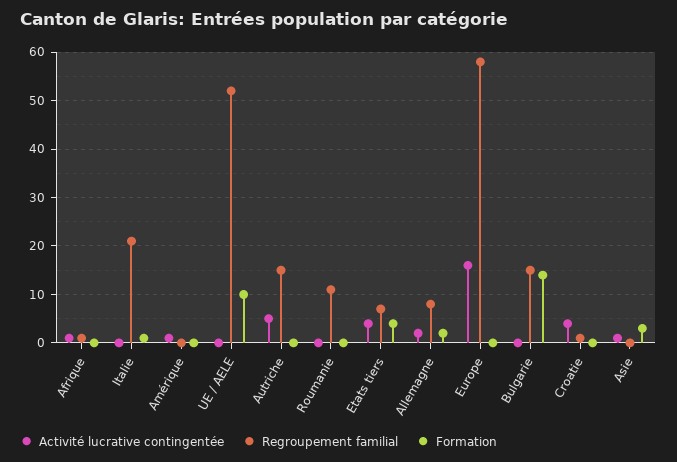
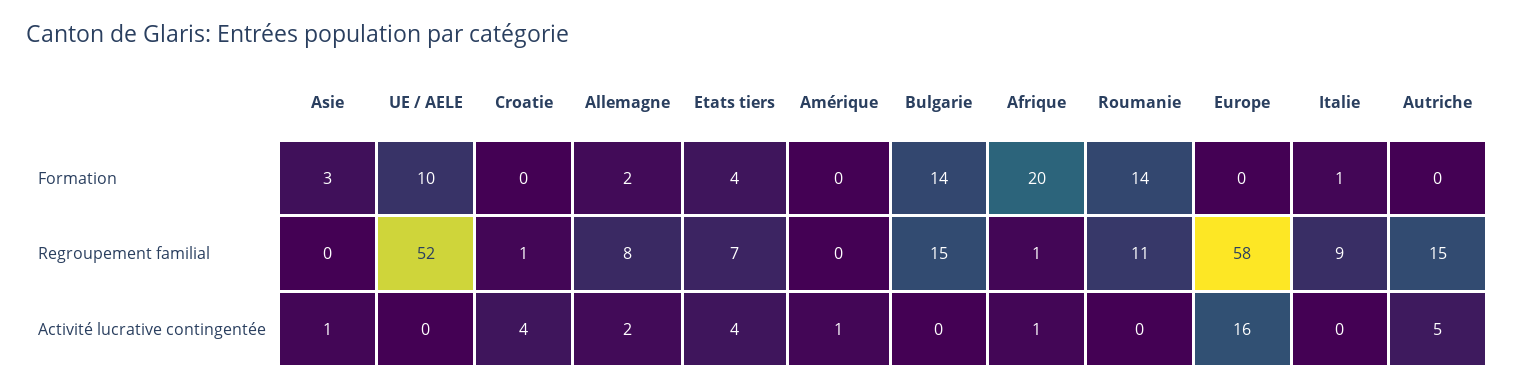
  {
    "Activité lucrative contingentée": {
      "Afrique": 1,
      "Italie": 0,
      "Amérique": 1,
      "UE / AELE": 0,
      "Autriche": 5,
      "Roumanie": 0,
      "Etats tiers": 4,
      "Allemagne": 2,
      "Europe": 16,
      "Bulgarie": 0,
      "Croatie": 4,
      "Asie": 1
    },
    "Regroupement familial": {
      "Afrique": 1,
-     "Italie": 20,
+     "Italie": 9,
      "Amérique": 0,
      "UE / AELE": 52,
      "Autriche": 15,
      "Roumanie": 11,
      "Etats tiers": 7,
      "Allemagne": 8,
      "Europe": 58,
      "Bulgarie": 15,
      "Croatie": 1,
      "Asie": 0
    },
    "Formation": {
-     "Afrique": 0,
+     "Afrique": 20,
      "Italie": 1,
      "Amérique": 0,
      "UE / AELE": 10,
      "Autriche": 0,
-     "Roumanie": 0,
+     "Roumanie": 14,
      "Etats tiers": 4,
      "Allemagne": 2,
      "Europe": 0,
      "Bulgarie": 14,
      "Croatie": 0,
      "Asie": 3
    }
  }

